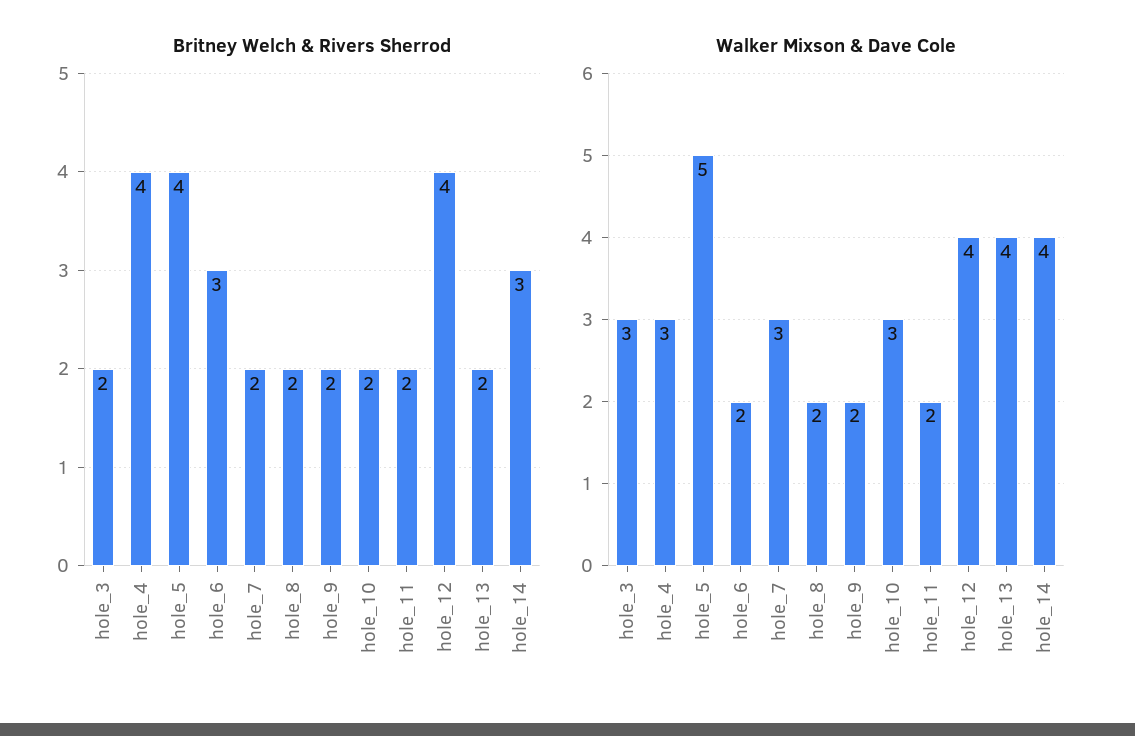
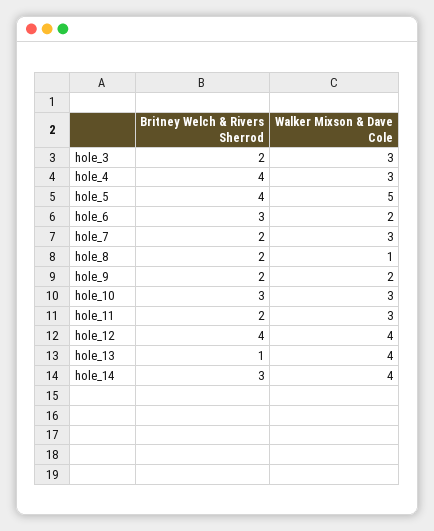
  {
    "Britney Welch & Rivers Sherrod": {
      "hole_3": 2,
      "hole_4": 4,
      "hole_5": 4,
      "hole_6": 3,
      "hole_7": 2,
      "hole_8": 2,
      "hole_9": 2,
-     "hole_10": 2,
+     "hole_10": 3,
      "hole_11": 2,
      "hole_12": 4,
-     "hole_13": 2,
+     "hole_13": 1,
      "hole_14": 3
    },
    "Walker Mixson & Dave Cole": {
      "hole_3": 3,
      "hole_4": 3,
      "hole_5": 5,
      "hole_6": 2,
      "hole_7": 3,
-     "hole_8": 2,
+     "hole_8": 1,
      "hole_9": 2,
      "hole_10": 3,
-     "hole_11": 2,
+     "hole_11": 3,
      "hole_12": 4,
      "hole_13": 4,
      "hole_14": 4
    }
  }

